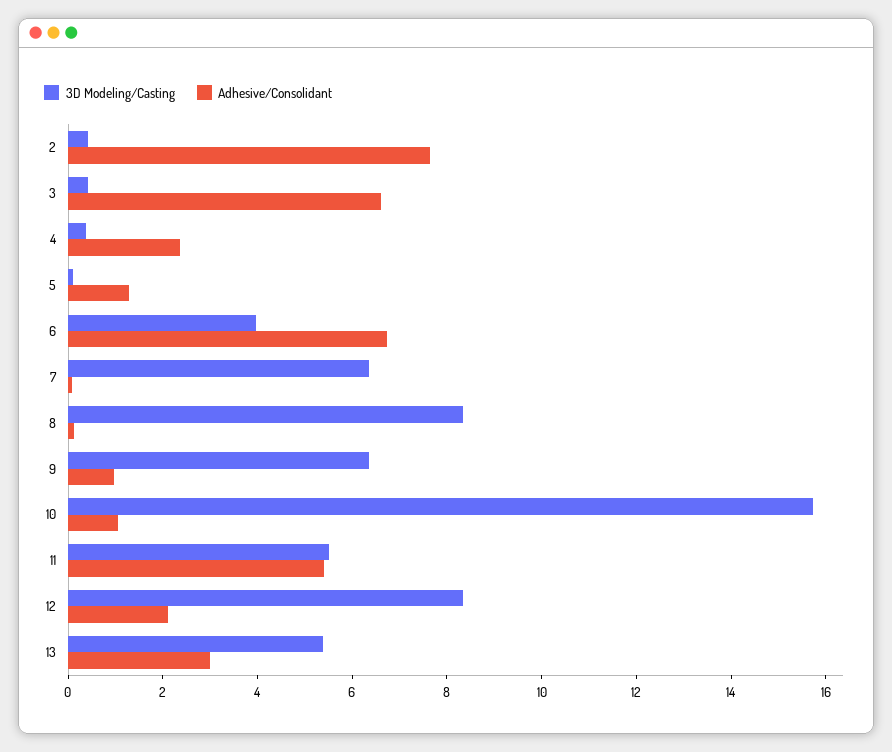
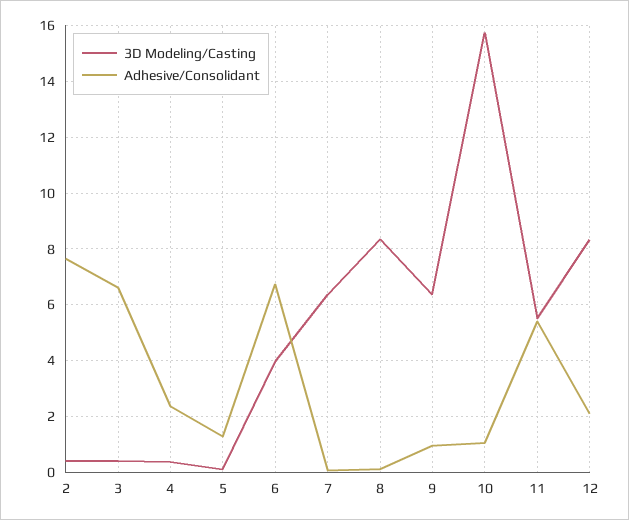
  {
    "3D Modeling/Casting": {
      "2": 0.5,
      "3": 0.5,
      "4": 0.5,
      "5": 0,
      "6": 4,
      "7": 6.25,
      "8": 8.25,
      "9": 6.25,
      "10": 15.75,
      "11": 5.5,
-     "12": 8.25,
+     "12": 8.25
-     "13": 5.5
    },
    "Adhesive/Consolidant": {
      "2": 7.75,
      "3": 6.5,
      "4": 2.25,
      "5": 1.25,
      "6": 6.75,
      "7": 0,
      "8": 0,
      "9": 1,
      "10": 1,
      "11": 5.5,
-     "12": 2,
+     "12": 2
-     "13": 3
    }
  }

